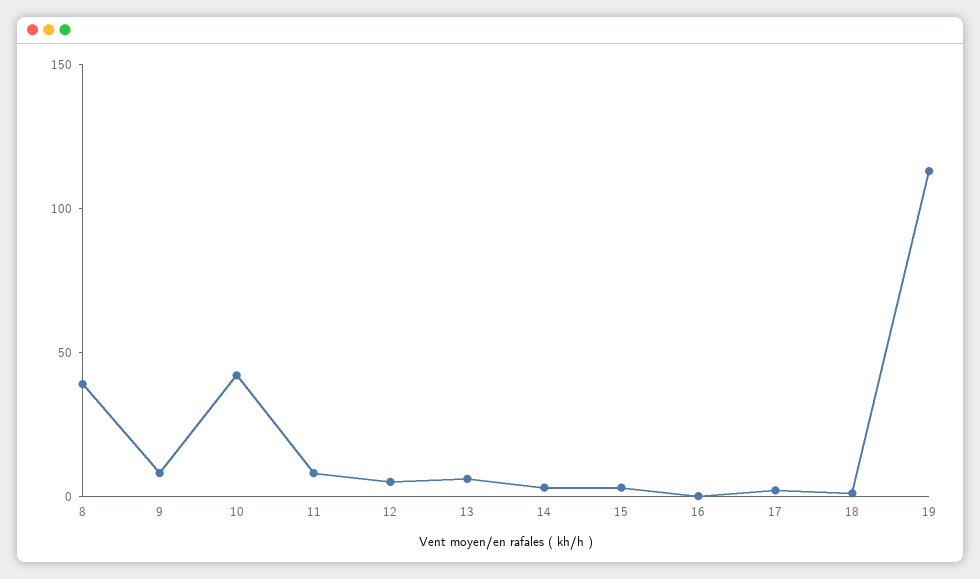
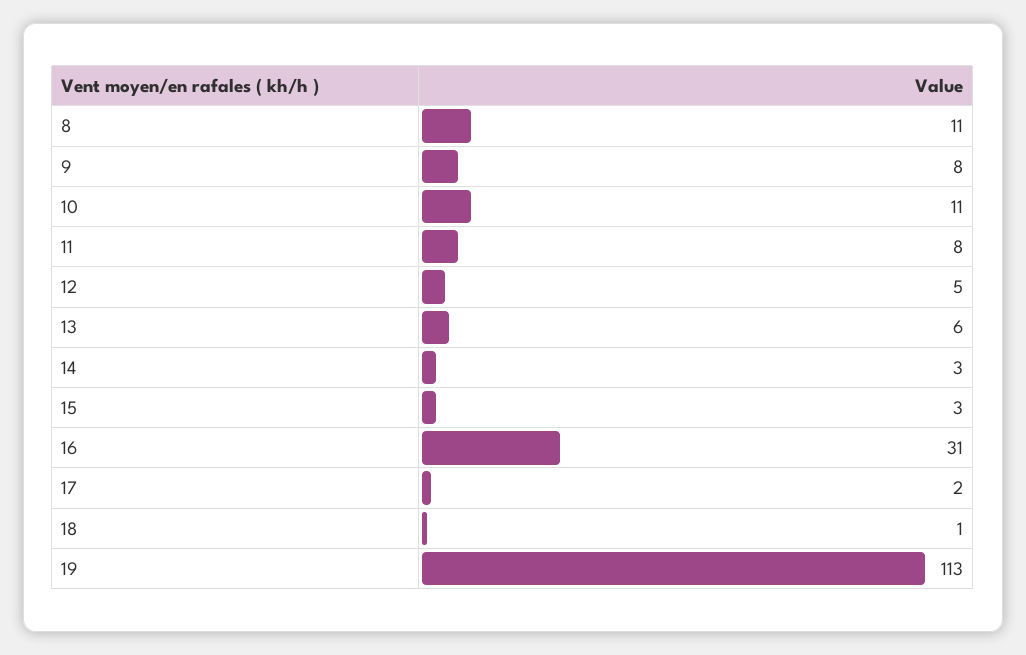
  {
-   "8": 40,
+   "8": 11,
    "9": 8,
-   "10": 40,
+   "10": 11,
    "11": 8,
    "12": 5,
    "13": 6,
    "14": 3,
    "15": 3,
-   "16": 0,
+   "16": 31,
    "17": 2,
    "18": 1,
    "19": 113
  }

